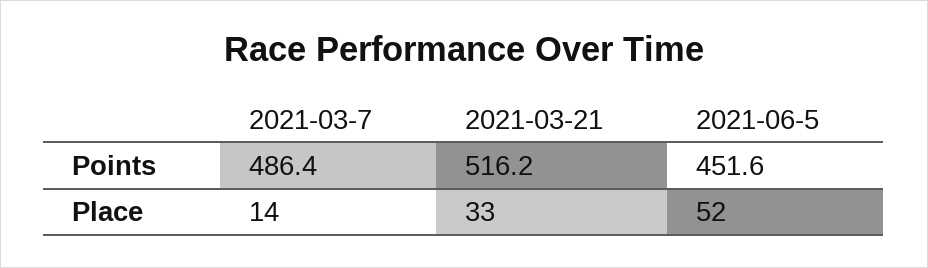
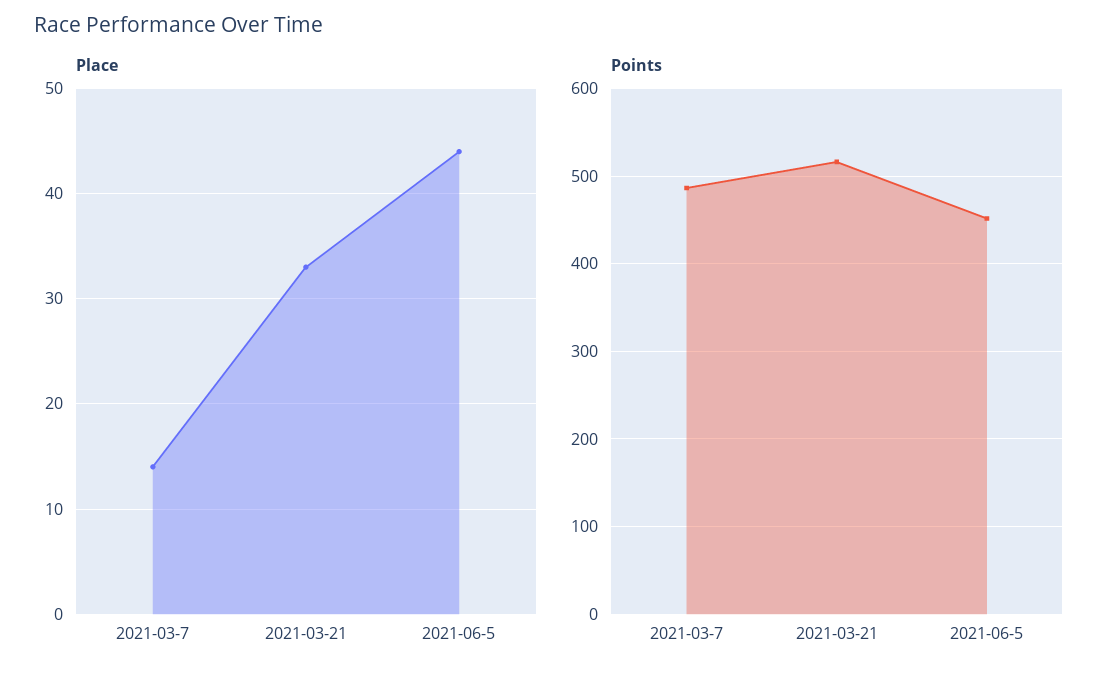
  {
    "Points": {
      "2021-03-7": 486.4,
      "2021-03-21": 516.2,
      "2021-06-5": 451.6
    },
    "Place": {
      "2021-03-7": 14,
      "2021-03-21": 33,
-     "2021-06-5": 52
+     "2021-06-5": 44
    }
  }

